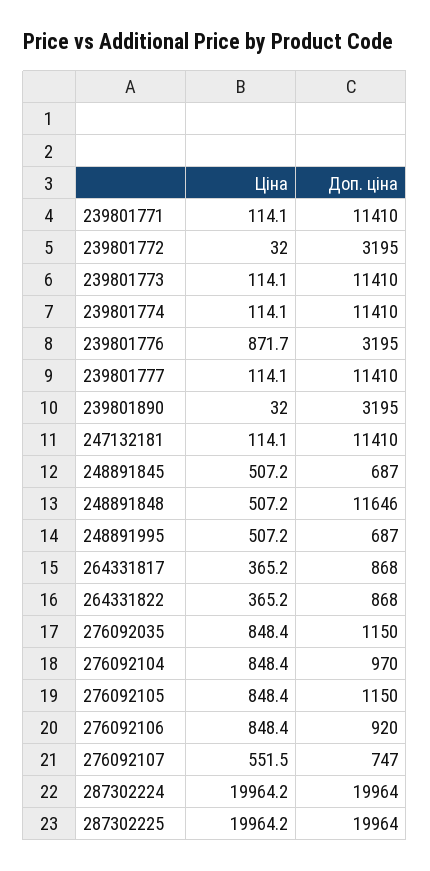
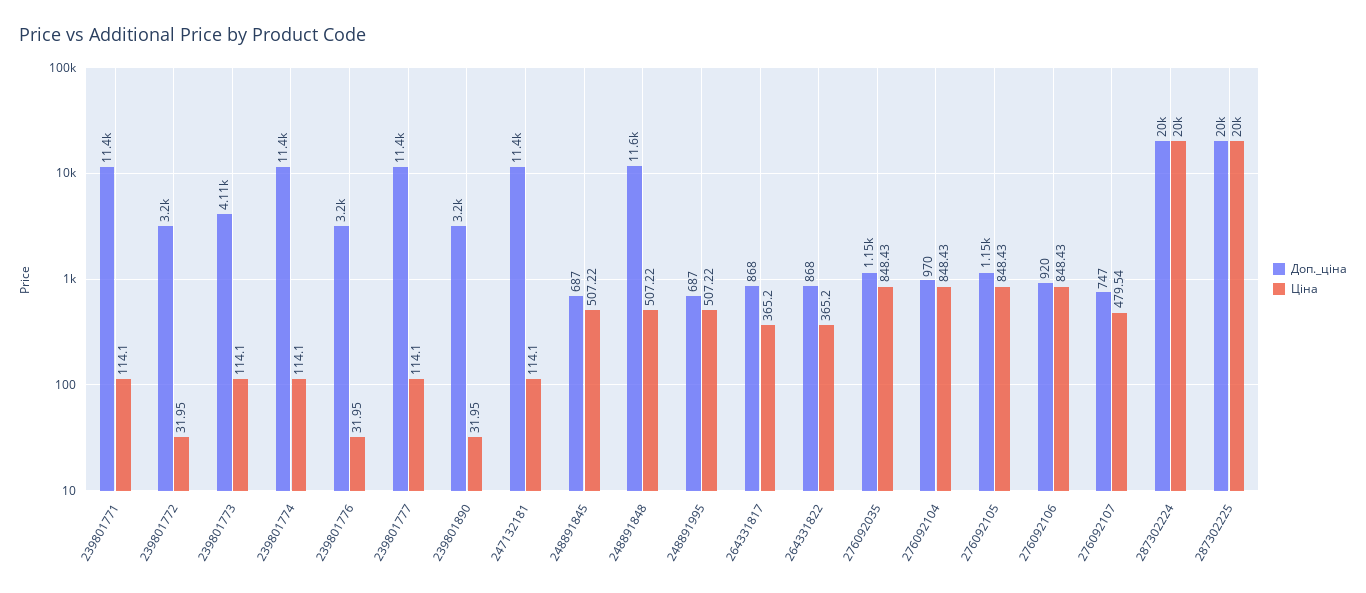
  {
    "Ціна": {
      "239801771": 114.1,
      "239801772": 31.95,
      "239801773": 114.1,
      "239801774": 114.1,
-     "239801776": 871.7,
+     "239801776": 31.95,
      "239801777": 114.1,
      "239801890": 31.95,
      "247132181": 114.1,
      "248891845": 507.22,
      "248891848": 507.22,
      "248891995": 507.22,
      "264331817": 365.2,
      "264331822": 365.2,
      "276092035": 848.43,
      "276092104": 848.43,
      "276092105": 848.43,
      "276092106": 848.43,
-     "276092107": 551.5,
+     "276092107": 479.54,
      "287302224": 19964.2,
      "287302225": 19964.2
    },
    "Доп. ціна": {
      "239801771": 11410,
      "239801772": 3195,
-     "239801773": 11410,
+     "239801773": 4110,
      "239801774": 11410,
      "239801776": 3195,
      "239801777": 11410,
      "239801890": 3195,
      "247132181": 11410,
      "248891845": 687,
      "248891848": 11646,
      "248891995": 687,
      "264331817": 868,
      "264331822": 868,
      "276092035": 1150,
      "276092104": 970,
      "276092105": 1150,
      "276092106": 920,
      "276092107": 747,
      "287302224": 19964,
      "287302225": 19964
    }
  }

